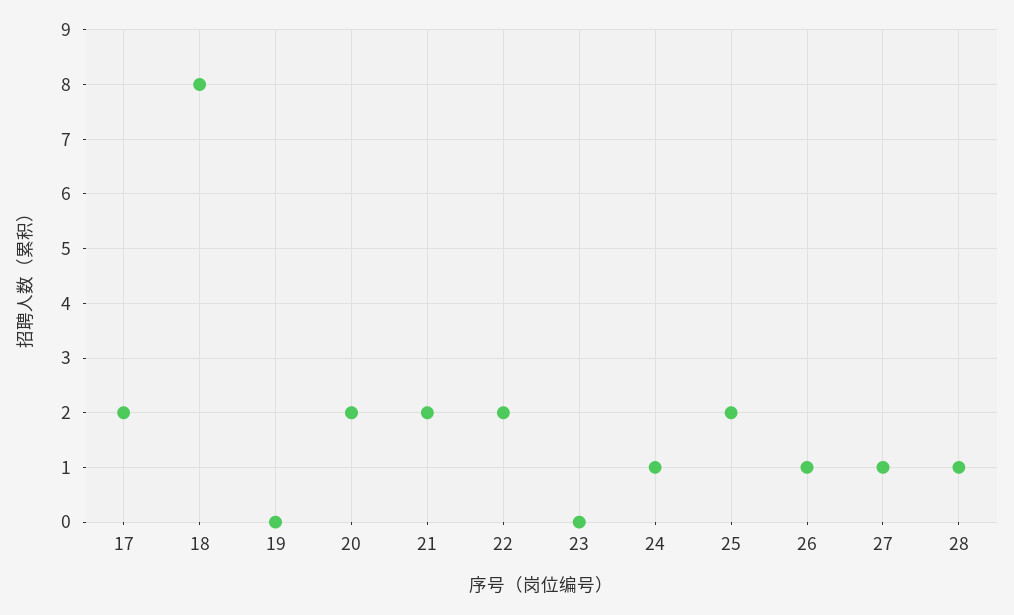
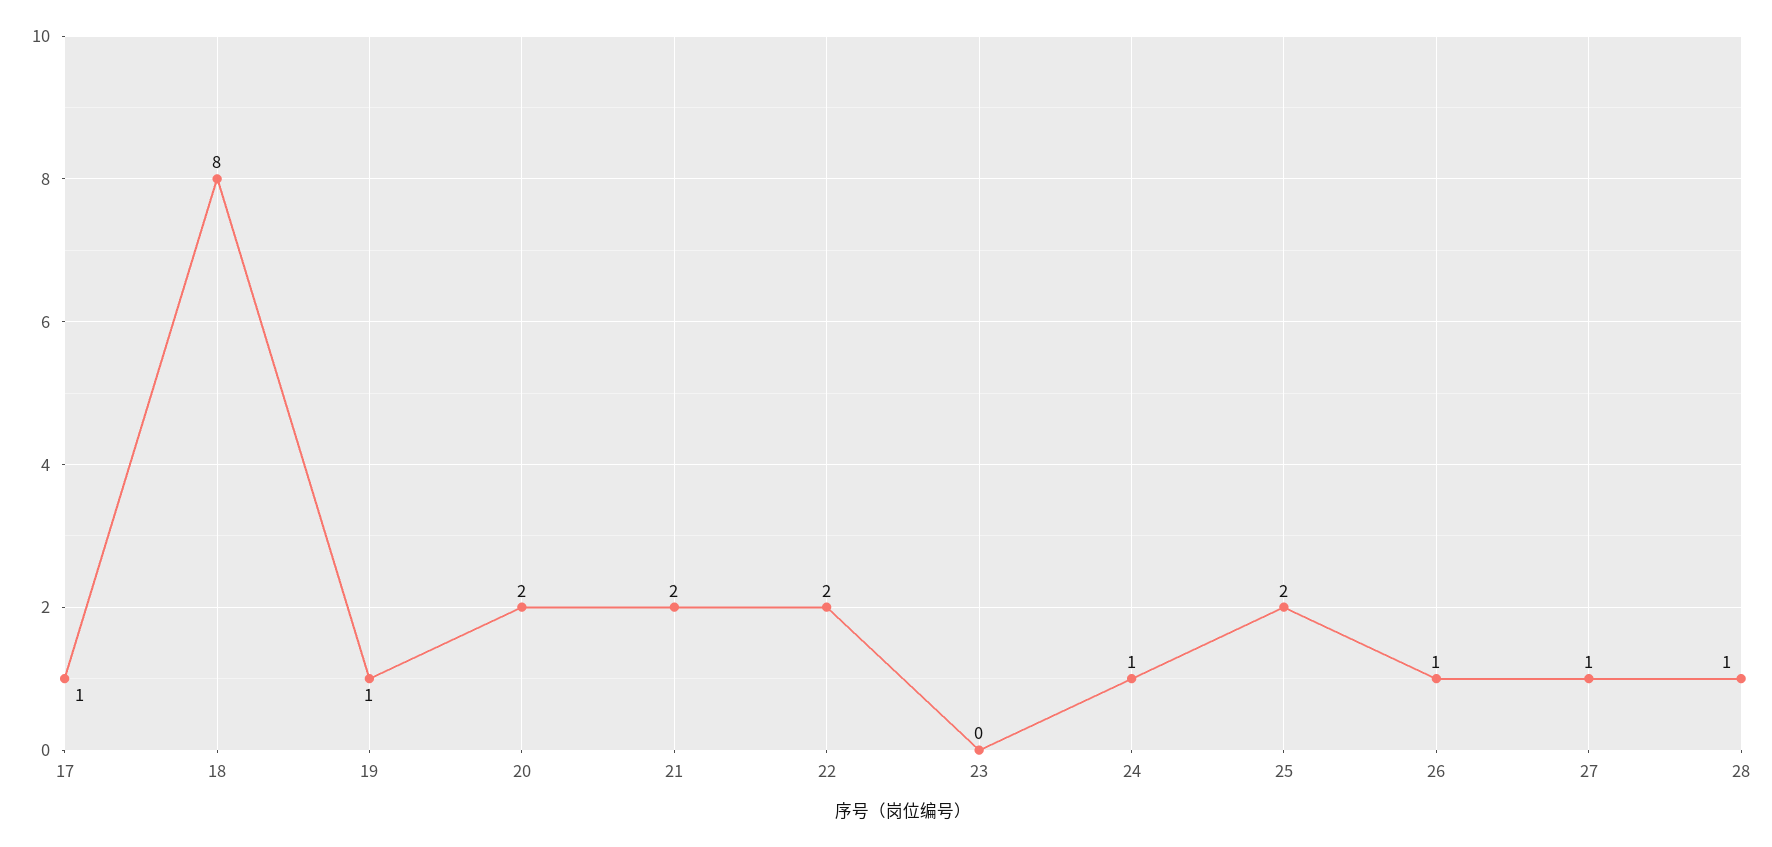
  {
-   "17": 2,
+   "17": 1,
    "18": 8,
-   "19": 0,
+   "19": 1,
    "20": 2,
    "21": 2,
    "22": 2,
    "23": 0,
    "24": 1,
    "25": 2,
    "26": 1,
    "27": 1,
    "28": 1
  }

